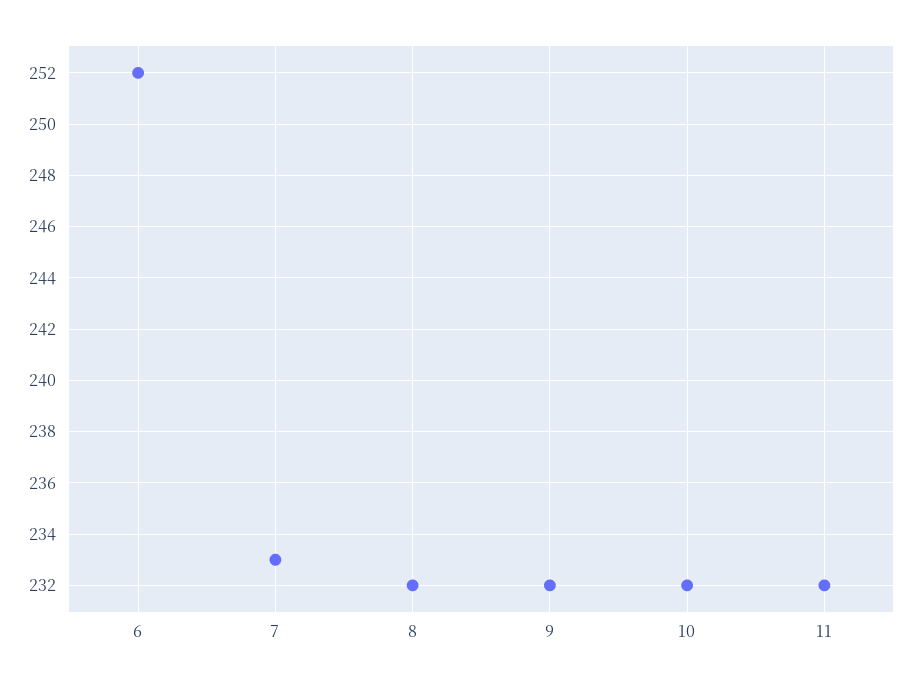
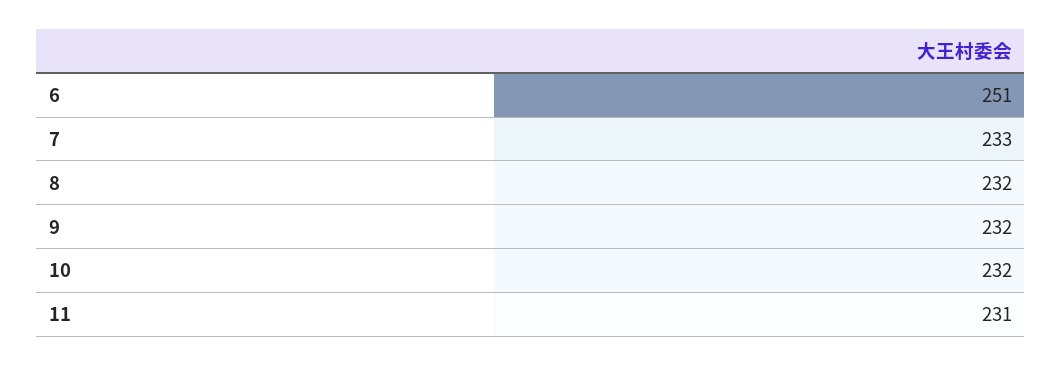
  {
-   "6": 252,
+   "6": 251,
    "7": 233,
    "8": 232,
    "9": 232,
    "10": 232,
-   "11": 232
+   "11": 231
  }

